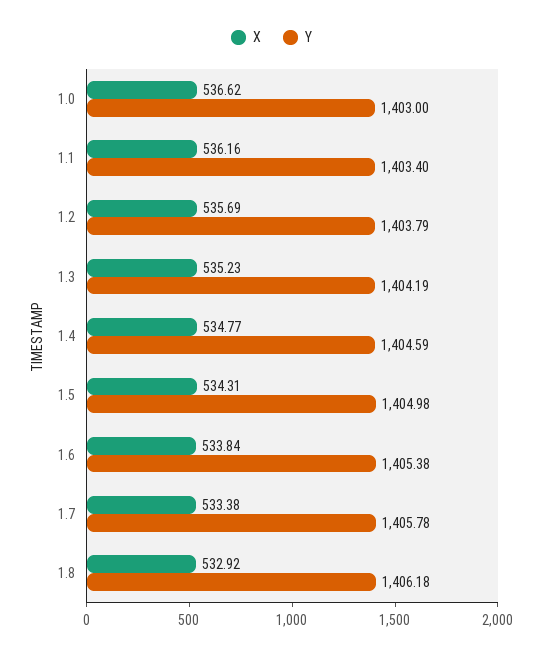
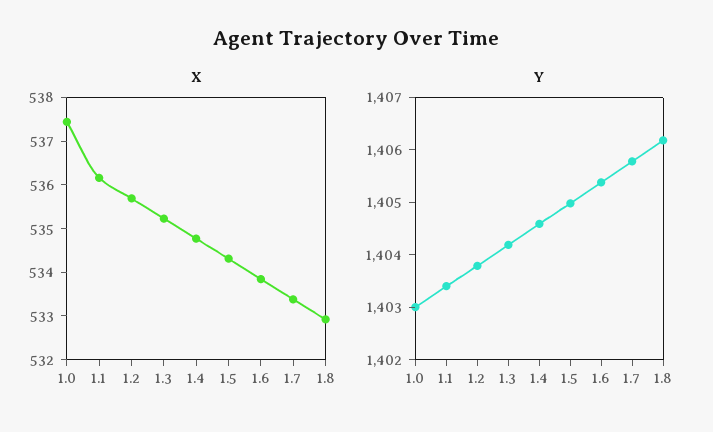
  {
    "X": {
-     "1.0": 536.62,
+     "1.0": 537.4,
      "1.1": 536.16,
      "1.2": 535.69,
      "1.3": 535.23,
      "1.4": 534.77,
      "1.5": 534.31,
      "1.6": 533.84,
      "1.7": 533.38,
      "1.8": 532.92
    },
    "Y": {
      "1.0": 1403,
      "1.1": 1403.4,
      "1.2": 1403.79,
      "1.3": 1404.19,
      "1.4": 1404.59,
      "1.5": 1404.98,
      "1.6": 1405.38,
      "1.7": 1405.78,
      "1.8": 1406.18
    }
  }

